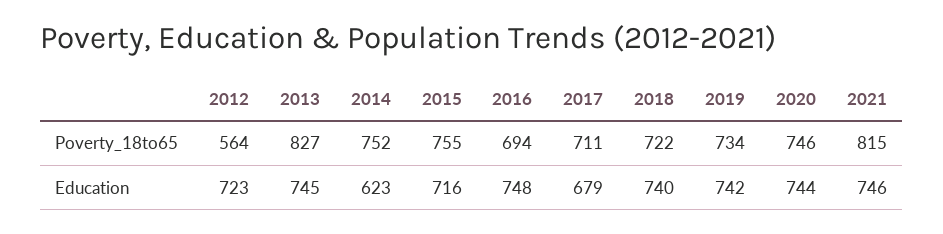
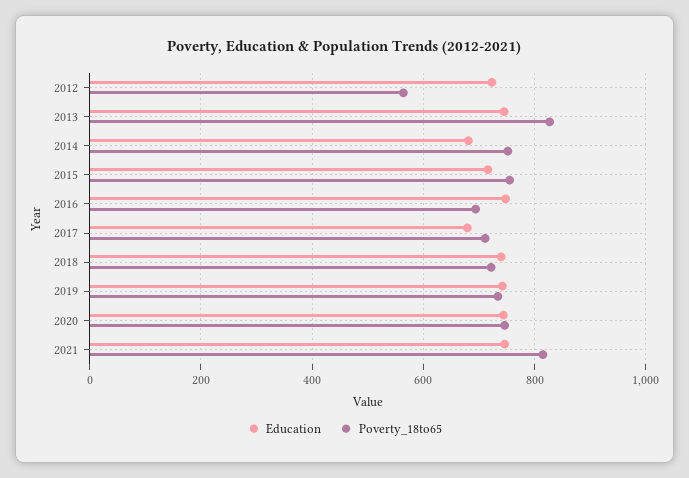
  {
    "Poverty_18to65": {
      "2012": 564,
      "2013": 827,
      "2014": 752,
      "2015": 755,
      "2016": 694,
      "2017": 711,
      "2018": 722,
      "2019": 734,
      "2020": 746,
      "2021": 815
    },
    "Education": {
      "2012": 723,
      "2013": 745,
-     "2014": 623,
+     "2014": 680,
      "2015": 716,
      "2016": 748,
      "2017": 679,
      "2018": 740,
      "2019": 742,
      "2020": 744,
      "2021": 746
    }
  }

